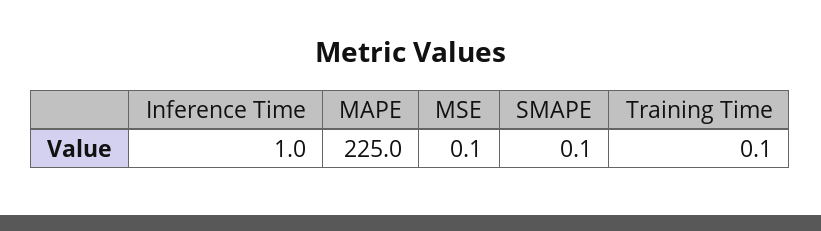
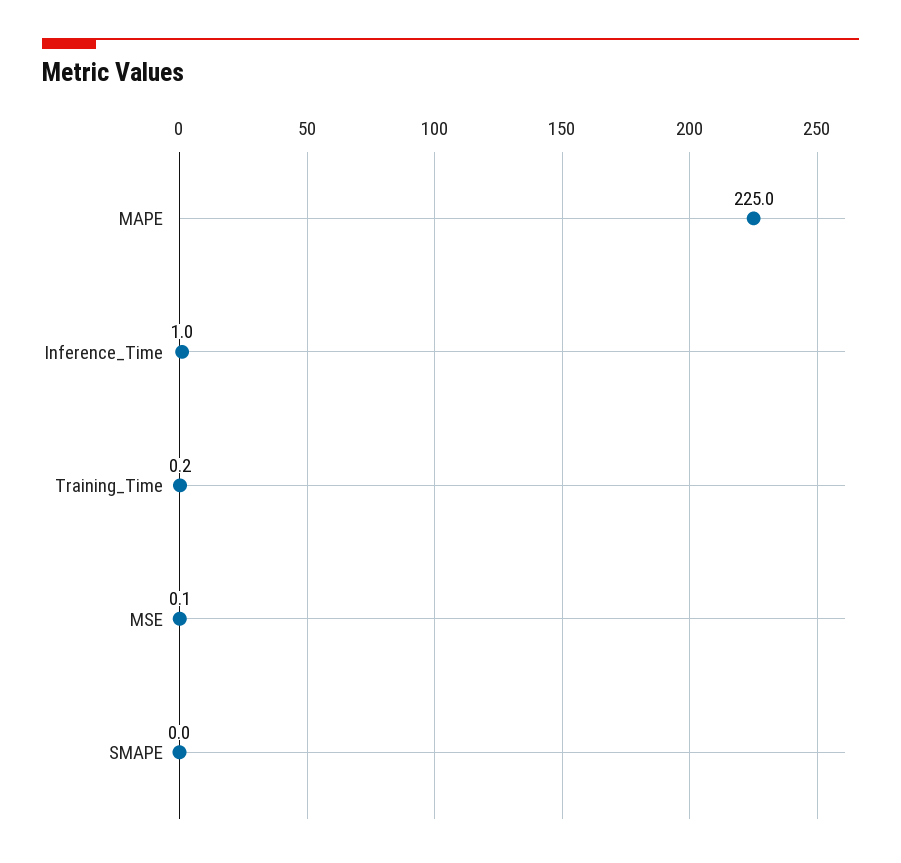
  {
    "Inference Time": 1,
    "MAPE": 225,
    "MSE": 0.1,
-   "SMAPE": 0.1,
+   "SMAPE": 0,
-   "Training Time": 0.1
+   "Training Time": 0.2
  }

